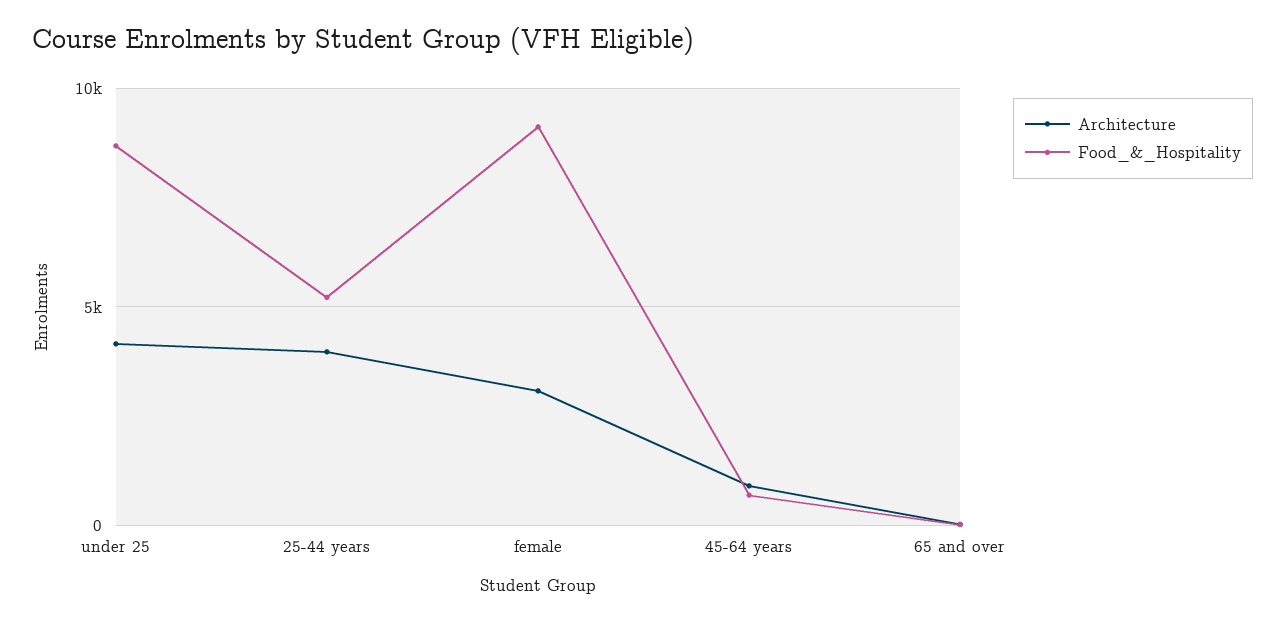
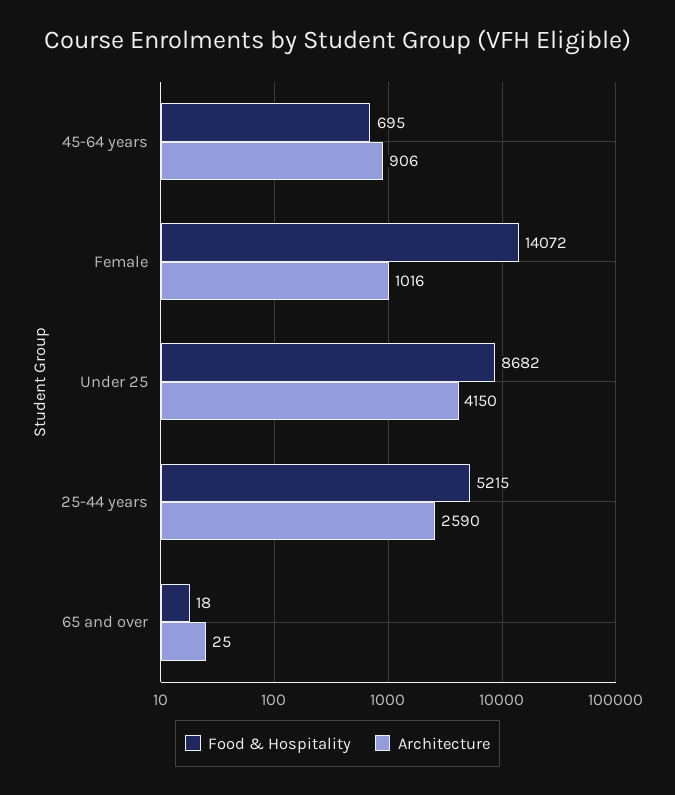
  {
    "Architecture": {
      "under 25": 4150,
-     "25-44 years": 4000,
+     "25-44 years": 2590,
-     "female": 3000,
+     "female": 1016,
      "45-64 years": 906,
      "65 and over": 25
    },
    "Food_&_Hospitality": {
      "under 25": 8682,
      "25-44 years": 5215,
-     "female": 9000,
+     "female": 14072,
      "45-64 years": 695,
      "65 and over": 18
    }
  }

